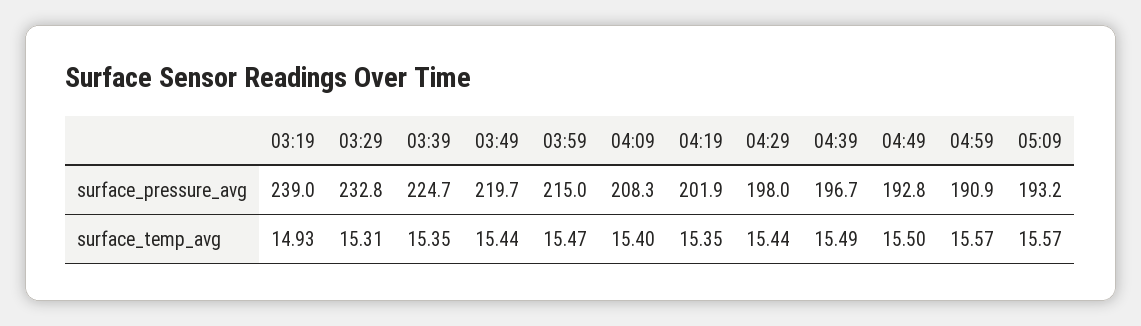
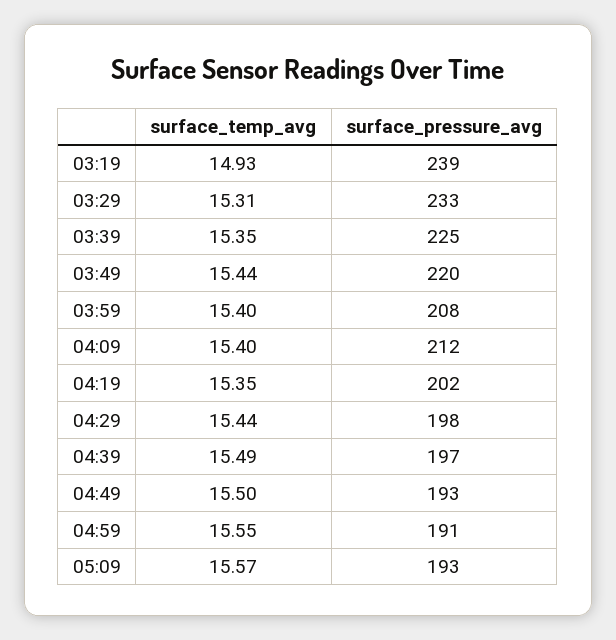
  {
    "03:19": {
      "surface_pressure_avg": 239,
      "surface_temp_avg": 14.93
    },
    "03:29": {
      "surface_pressure_avg": 232.8,
      "surface_temp_avg": 15.31
    },
    "03:39": {
      "surface_pressure_avg": 224.7,
      "surface_temp_avg": 15.35
    },
    "03:49": {
      "surface_pressure_avg": 219.7,
      "surface_temp_avg": 15.44
    },
    "03:59": {
-     "surface_pressure_avg": 215,
+     "surface_pressure_avg": 208,
-     "surface_temp_avg": 15.47
+     "surface_temp_avg": 15.4
    },
    "04:09": {
-     "surface_pressure_avg": 208.3,
+     "surface_pressure_avg": 212,
      "surface_temp_avg": 15.4
    },
    "04:19": {
      "surface_pressure_avg": 201.9,
      "surface_temp_avg": 15.35
    },
    "04:29": {
      "surface_pressure_avg": 198,
      "surface_temp_avg": 15.44
    },
    "04:39": {
      "surface_pressure_avg": 196.7,
      "surface_temp_avg": 15.49
    },
    "04:49": {
      "surface_pressure_avg": 192.8,
      "surface_temp_avg": 15.5
    },
    "04:59": {
      "surface_pressure_avg": 190.9,
-     "surface_temp_avg": 15.57
+     "surface_temp_avg": 15.55
    },
    "05:09": {
      "surface_pressure_avg": 193.2,
      "surface_temp_avg": 15.57
    }
  }

